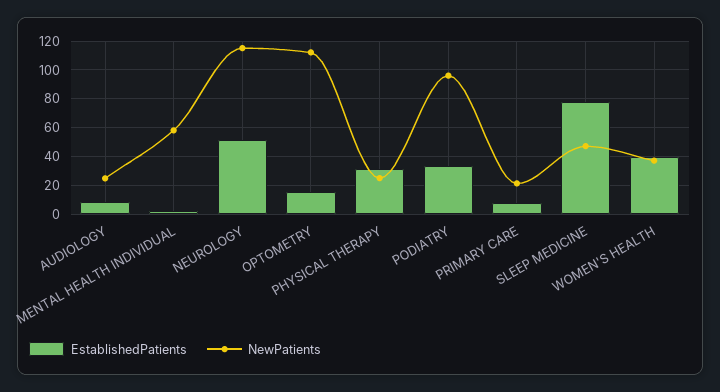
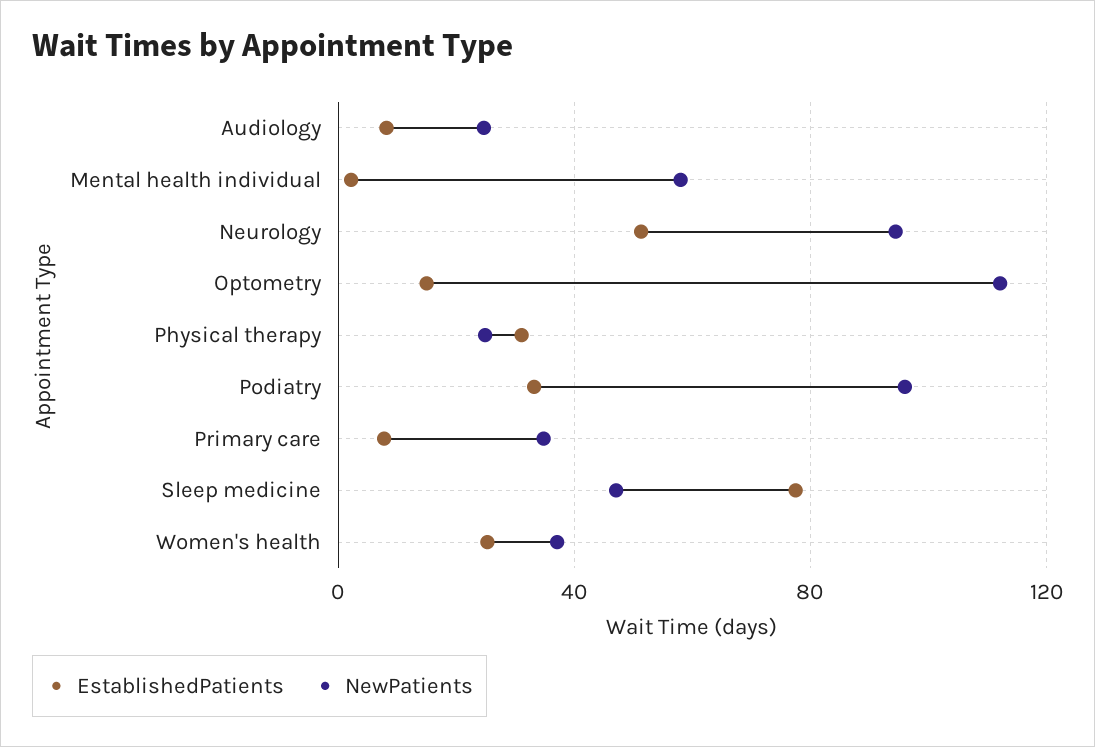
  {
    "EstablishedPatients": {
      "AUDIOLOGY": 10,
      "MENTAL HEALTH INDIVIDUAL": 0,
      "NEUROLOGY": 50,
      "OPTOMETRY": 15,
      "PHYSICAL THERAPY": 30,
      "PODIATRY": 35,
      "PRIMARY CARE": 10,
      "SLEEP MEDICINE": 80,
-     "WOMEN'S HEALTH": 40
+     "WOMEN'S HEALTH": 25
    },
    "NewPatients": {
      "AUDIOLOGY": 25,
      "MENTAL HEALTH INDIVIDUAL": 60,
-     "NEUROLOGY": 115,
+     "NEUROLOGY": 95,
      "OPTOMETRY": 110,
      "PHYSICAL THERAPY": 25,
      "PODIATRY": 95,
-     "PRIMARY CARE": 20,
+     "PRIMARY CARE": 35,
      "SLEEP MEDICINE": 45,
      "WOMEN'S HEALTH": 35
    }
  }

